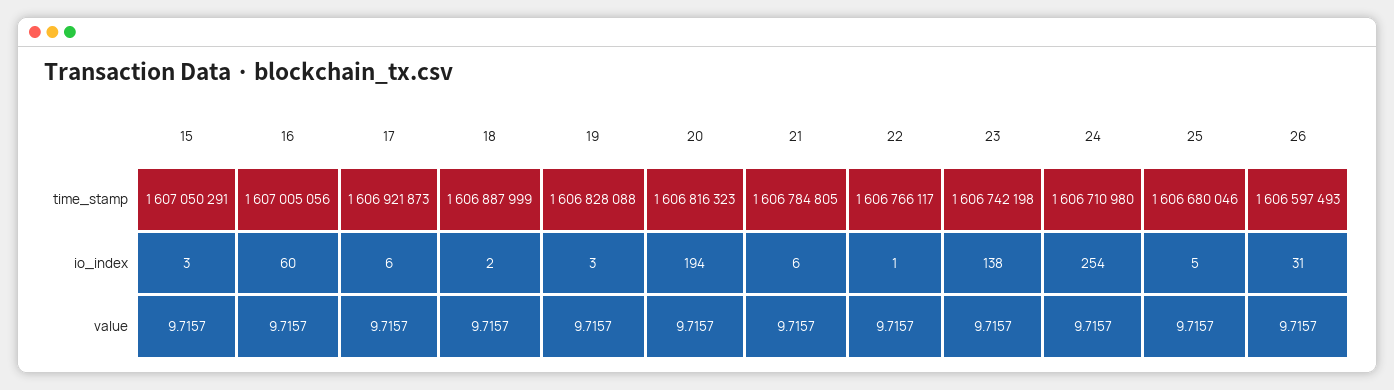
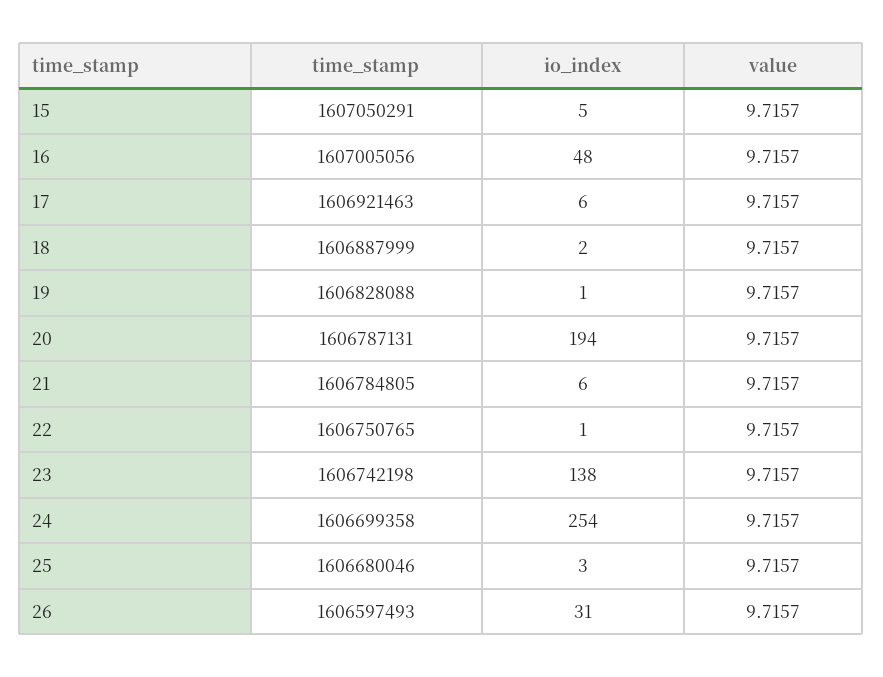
  {
    "15": {
      "time_stamp": 1607050291,
-     "io_index": 3,
+     "io_index": 5,
      "value": 9.7157
    },
    "16": {
      "time_stamp": 1607005056,
-     "io_index": 60,
+     "io_index": 48,
      "value": 9.7157
    },
    "17": {
-     "time_stamp": 1606921873,
+     "time_stamp": 1606921463,
      "io_index": 6,
      "value": 9.7157
    },
    "18": {
      "time_stamp": 1606887999,
      "io_index": 2,
      "value": 9.7157
    },
    "19": {
      "time_stamp": 1606828088,
-     "io_index": 3,
+     "io_index": 1,
      "value": 9.7157
    },
    "20": {
-     "time_stamp": 1606816323,
+     "time_stamp": 1606787131,
      "io_index": 194,
      "value": 9.7157
    },
    "21": {
      "time_stamp": 1606784805,
      "io_index": 6,
      "value": 9.7157
    },
    "22": {
-     "time_stamp": 1606766117,
+     "time_stamp": 1606750765,
      "io_index": 1,
      "value": 9.7157
    },
    "23": {
      "time_stamp": 1606742198,
      "io_index": 138,
      "value": 9.7157
    },
    "24": {
-     "time_stamp": 1606710980,
+     "time_stamp": 1606699358,
      "io_index": 254,
      "value": 9.7157
    },
    "25": {
      "time_stamp": 1606680046,
-     "io_index": 5,
+     "io_index": 3,
      "value": 9.7157
    },
    "26": {
      "time_stamp": 1606597493,
      "io_index": 31,
      "value": 9.7157
    }
  }

